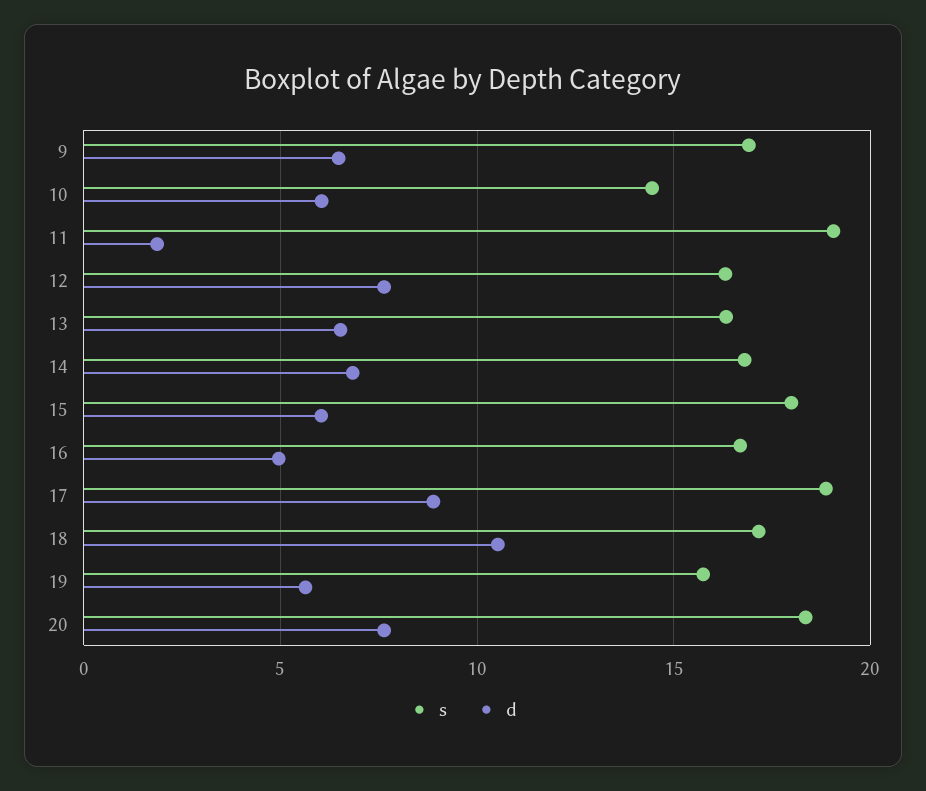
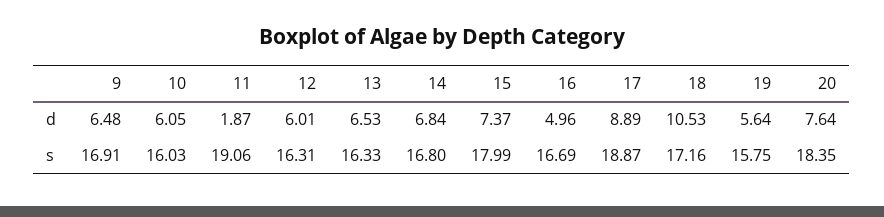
  {
    "s": {
      "9": 16.91,
-     "10": 14.5,
+     "10": 16.03,
      "11": 19.06,
      "12": 16.31,
      "13": 16.33,
      "14": 16.8,
      "15": 17.99,
      "16": 16.69,
      "17": 18.87,
      "18": 17.16,
      "19": 15.75,
      "20": 18.35
    },
    "d": {
      "9": 6.48,
      "10": 6.05,
      "11": 1.87,
-     "12": 7.5,
+     "12": 6.01,
      "13": 6.53,
      "14": 6.84,
-     "15": 6,
+     "15": 7.37,
      "16": 4.96,
      "17": 8.89,
      "18": 10.53,
      "19": 5.64,
      "20": 7.64
    }
  }

